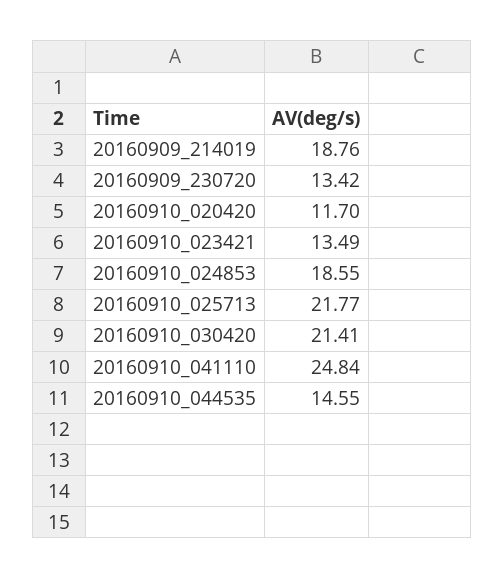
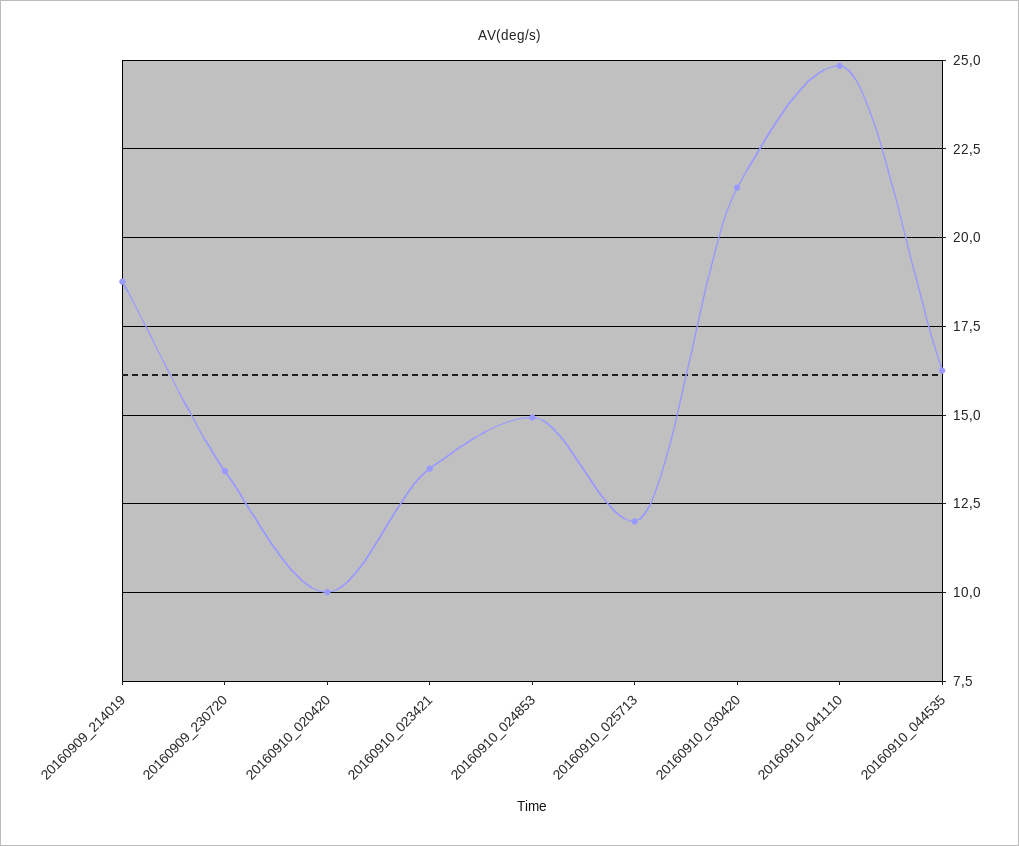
  {
    "20160909_214019": 18.76,
    "20160909_230720": 13.42,
-   "20160910_020420": 11.7,
+   "20160910_020420": 10,
    "20160910_023421": 13.49,
-   "20160910_024853": 18.55,
+   "20160910_024853": 15,
-   "20160910_025713": 21.77,
+   "20160910_025713": 12,
    "20160910_030420": 21.41,
    "20160910_041110": 24.84,
-   "20160910_044535": 14.55
+   "20160910_044535": 16.25
  }

